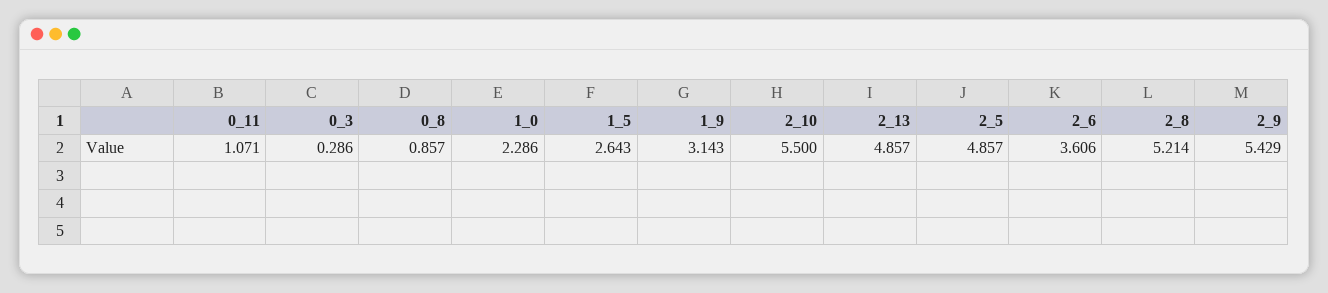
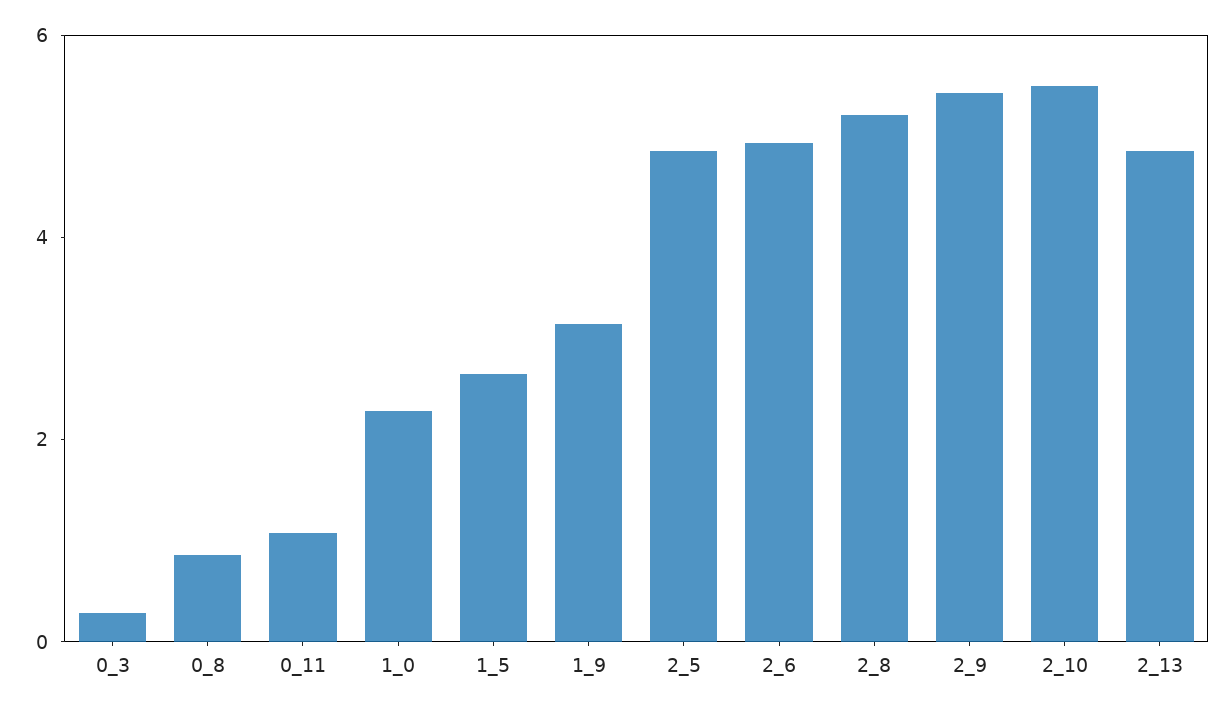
  {
    "0_11": 1.071,
    "0_3": 0.286,
    "0_8": 0.857,
    "1_0": 2.286,
    "1_5": 2.643,
    "1_9": 3.143,
    "2_10": 5.5,
    "2_13": 4.857,
    "2_5": 4.857,
-   "2_6": 3.606,
+   "2_6": 5,
    "2_8": 5.214,
    "2_9": 5.429
  }

